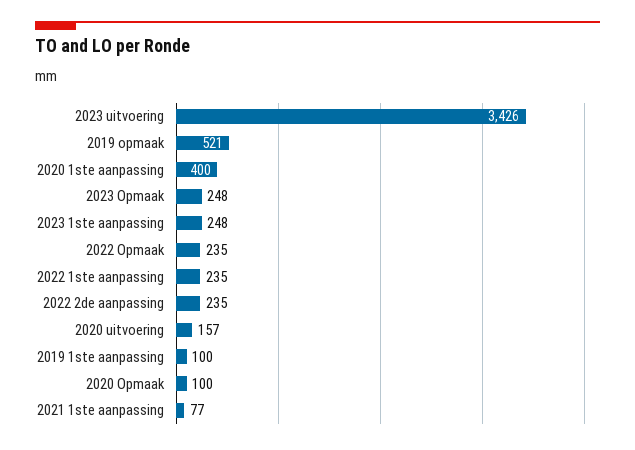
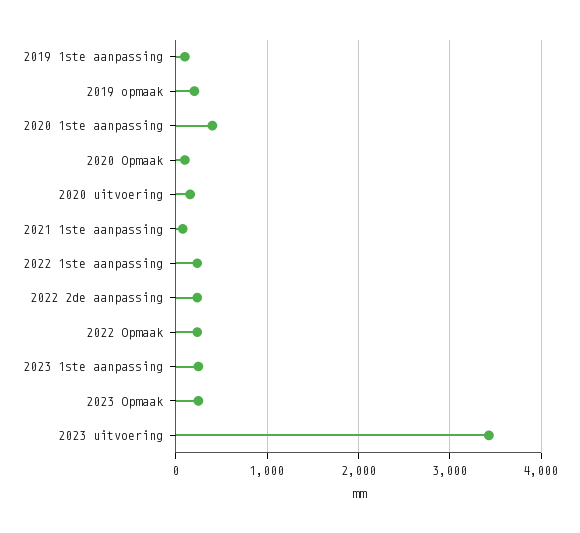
  {
    "2023 uitvoering": 3426,
-   "2019 opmaak": 521,
+   "2019 opmaak": 200,
    "2020 1ste aanpassing": 400,
    "2023 Opmaak": 248,
    "2023 1ste aanpassing": 248,
    "2022 Opmaak": 235,
    "2022 1ste aanpassing": 235,
    "2022 2de aanpassing": 235,
    "2020 uitvoering": 157,
    "2019 1ste aanpassing": 100,
    "2020 Opmaak": 100,
    "2021 1ste aanpassing": 77
  }

